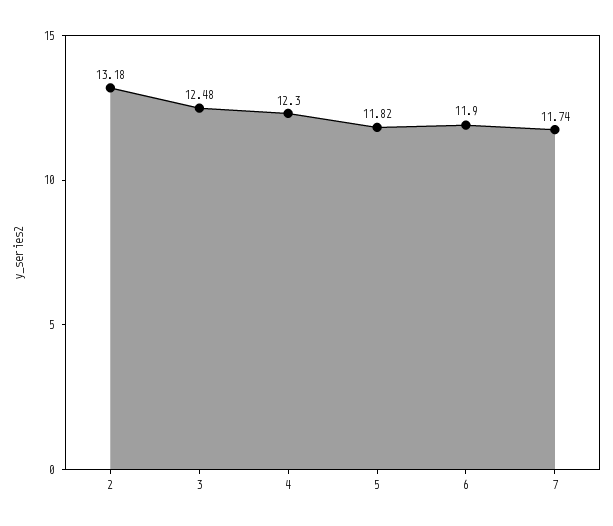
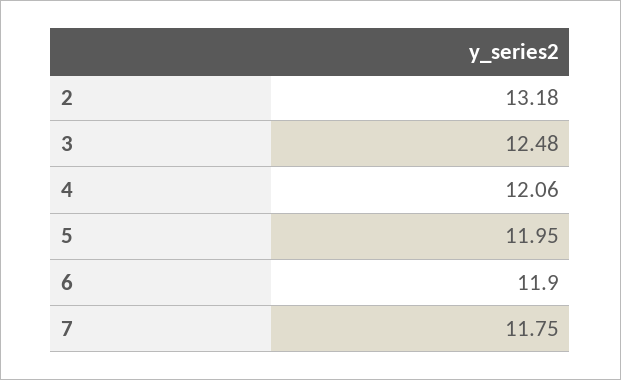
  {
    "2": 13.18,
    "3": 12.48,
-   "4": 12.3,
+   "4": 12.06,
-   "5": 11.82,
+   "5": 11.95,
    "6": 11.9,
-   "7": 11.74
+   "7": 11.75
  }

